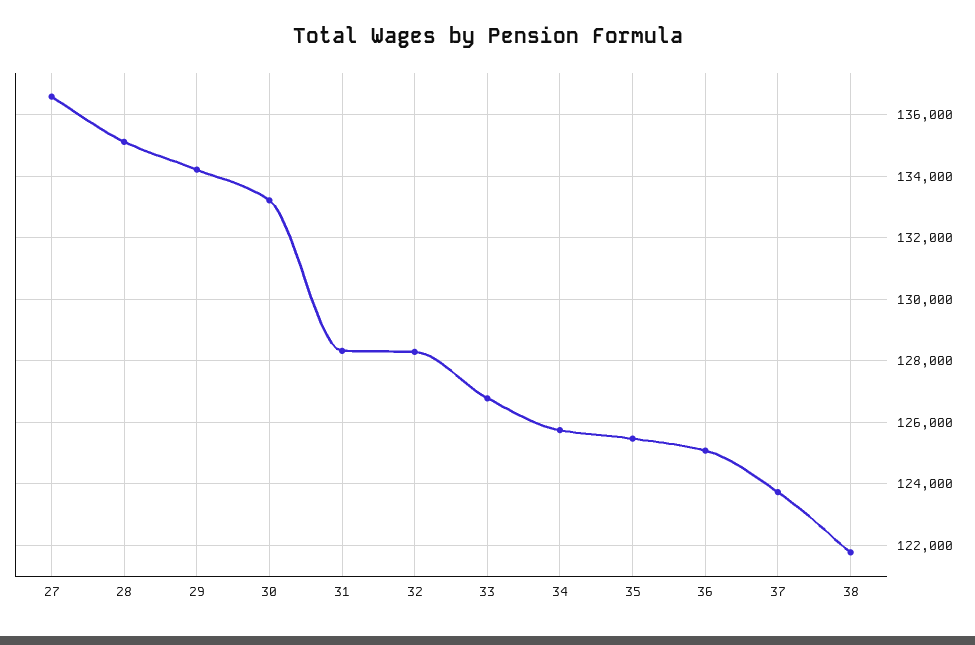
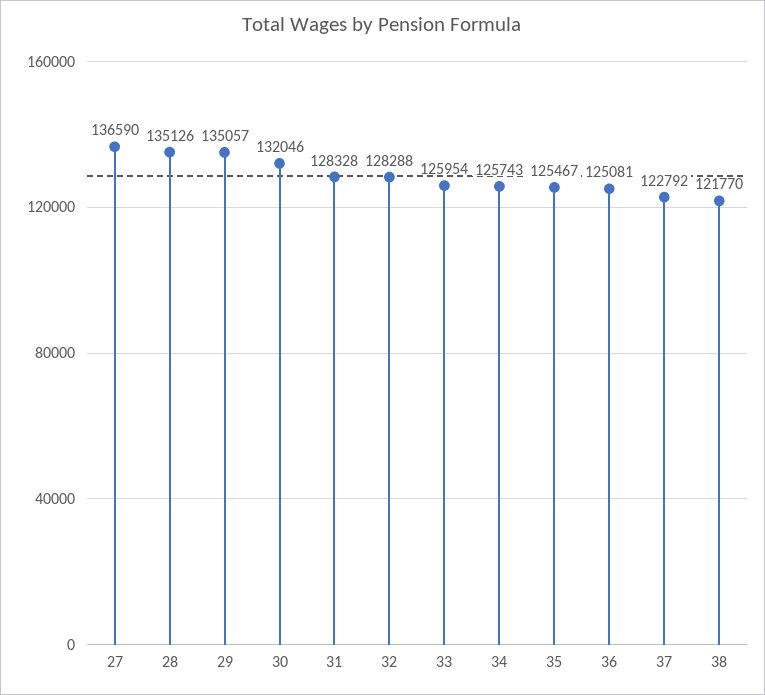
  {
    "27": 136590,
    "28": 135126,
-   "29": 134200,
+   "29": 135057,
-   "30": 133200,
+   "30": 132046,
    "31": 128328,
    "32": 128288,
-   "33": 126800,
+   "33": 125954,
    "34": 125743,
    "35": 125467,
    "36": 125081,
-   "37": 123800,
+   "37": 122792,
    "38": 121770
  }

